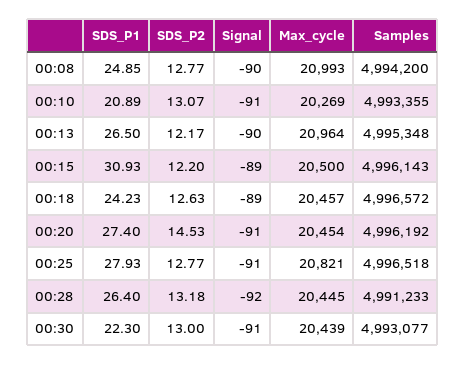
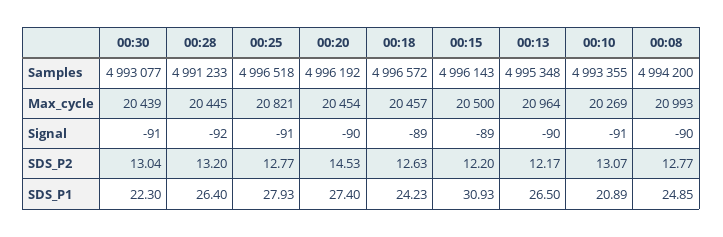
  {
    "SDS_P1": {
      "00:08": 24.85,
      "00:10": 20.89,
      "00:13": 26.5,
      "00:15": 30.93,
      "00:18": 24.23,
      "00:20": 27.4,
      "00:25": 27.93,
      "00:28": 26.4,
      "00:30": 22.3
    },
    "SDS_P2": {
      "00:08": 12.77,
      "00:10": 13.07,
      "00:13": 12.17,
      "00:15": 12.2,
      "00:18": 12.63,
      "00:20": 14.53,
      "00:25": 12.77,
-     "00:28": 13.18,
+     "00:28": 13.2,
-     "00:30": 13
+     "00:30": 13.04
    },
    "Signal": {
      "00:08": -90,
      "00:10": -91,
      "00:13": -90,
      "00:15": -89,
      "00:18": -89,
-     "00:20": -91,
+     "00:20": -90,
      "00:25": -91,
      "00:28": -92,
      "00:30": -91
    },
    "Max_cycle": {
      "00:08": 20993,
      "00:10": 20269,
      "00:13": 20964,
      "00:15": 20500,
      "00:18": 20457,
      "00:20": 20454,
      "00:25": 20821,
      "00:28": 20445,
      "00:30": 20439
    },
    "Samples": {
      "00:08": 4994200,
      "00:10": 4993355,
      "00:13": 4995348,
      "00:15": 4996143,
      "00:18": 4996572,
      "00:20": 4996192,
      "00:25": 4996518,
      "00:28": 4991233,
      "00:30": 4993077
    }
  }

